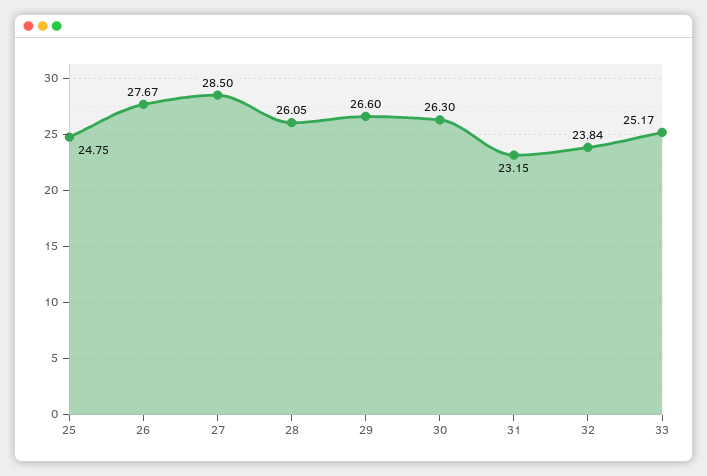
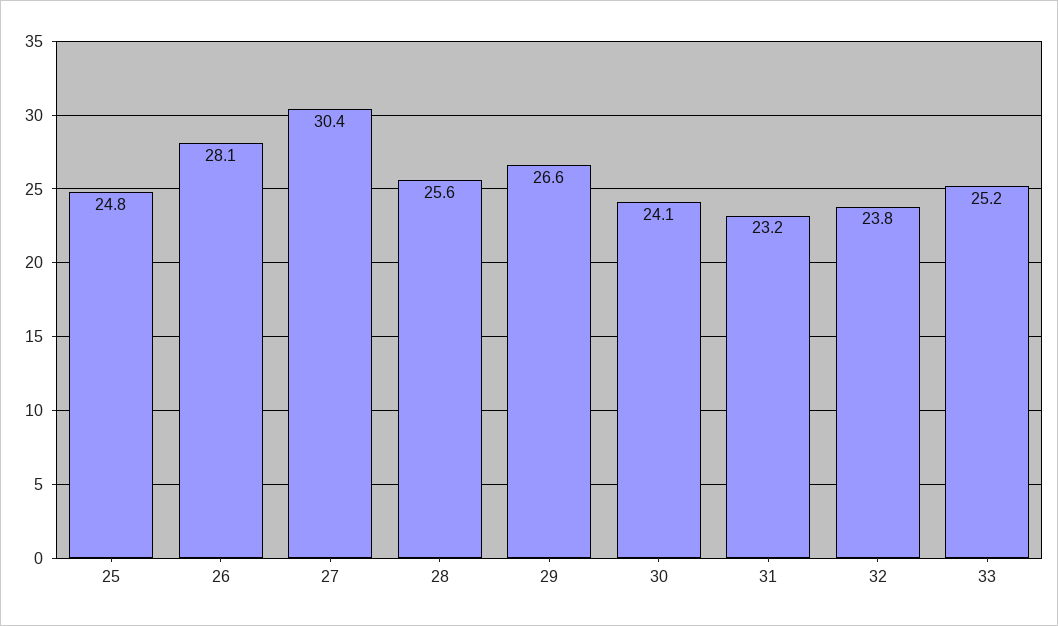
  {
    "25": 24.75,
-   "26": 27.67,
+   "26": 28.1,
-   "27": 28.5,
+   "27": 30.4,
-   "28": 26.05,
+   "28": 25.6,
    "29": 26.6,
-   "30": 26.3,
+   "30": 24.1,
    "31": 23.15,
    "32": 23.84,
    "33": 25.17
  }

